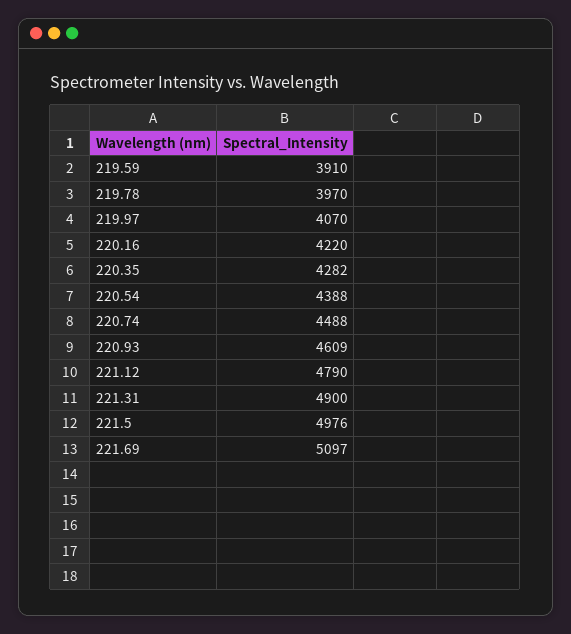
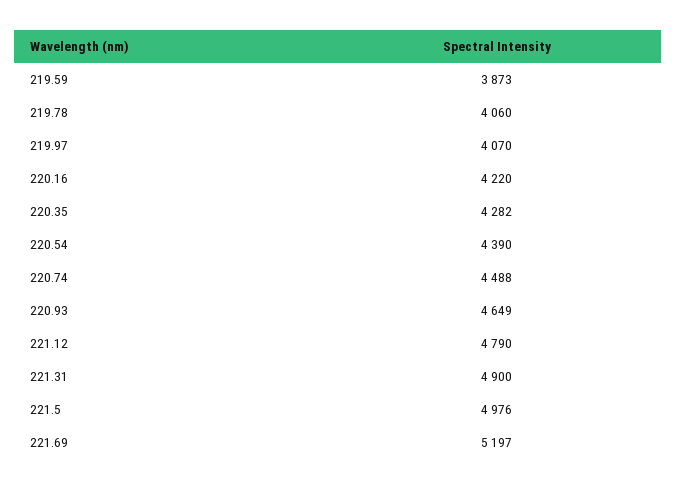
  {
-   "219.59": 3910,
+   "219.59": 3873,
-   "219.78": 3970,
+   "219.78": 4060,
    "219.97": 4070,
    "220.16": 4220,
    "220.35": 4282,
-   "220.54": 4388,
+   "220.54": 4390,
    "220.74": 4488,
-   "220.93": 4609,
+   "220.93": 4649,
    "221.12": 4790,
    "221.31": 4900,
    "221.5": 4976,
-   "221.69": 5097
+   "221.69": 5197
  }

